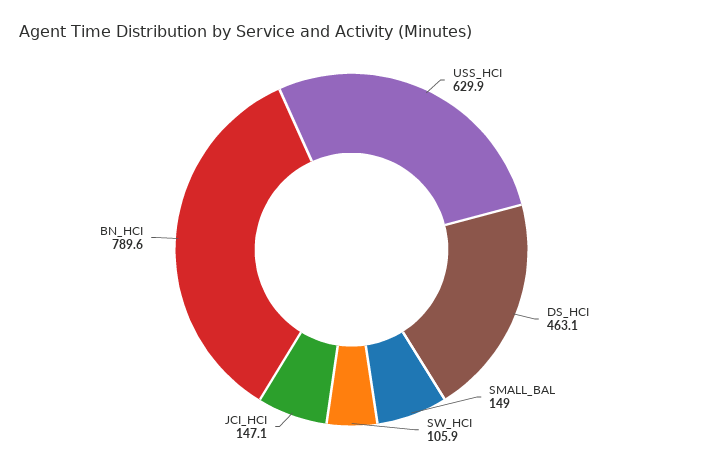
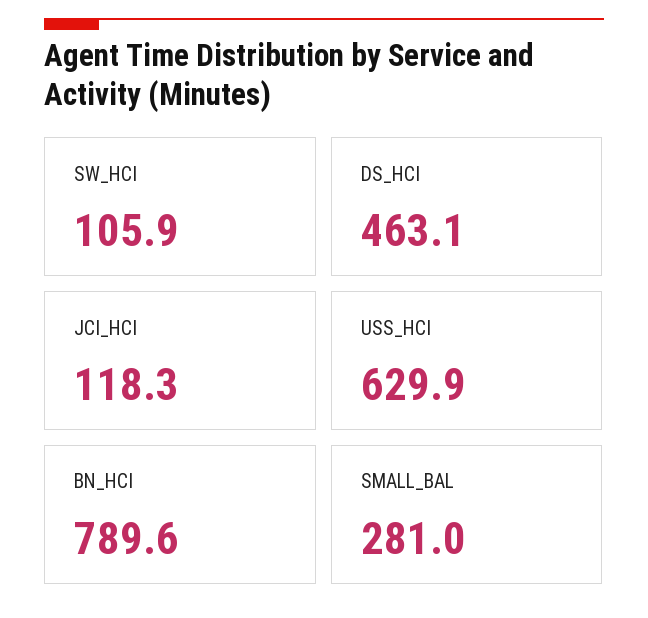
  {
    "USS_HCI": 629.9,
    "DS_HCI": 463.1,
-   "SMALL_BAL": 149,
+   "SMALL_BAL": 281,
    "SW_HCI": 105.9,
-   "JCI_HCI": 147.1,
+   "JCI_HCI": 118.3,
    "BN_HCI": 789.6
  }

